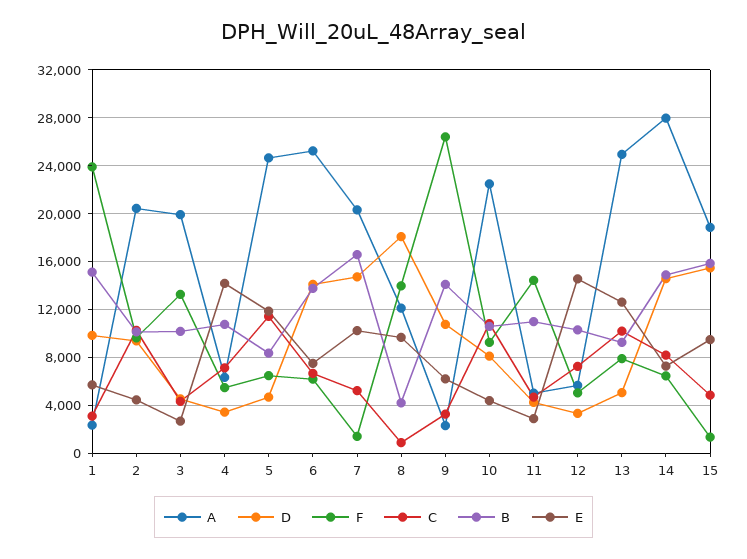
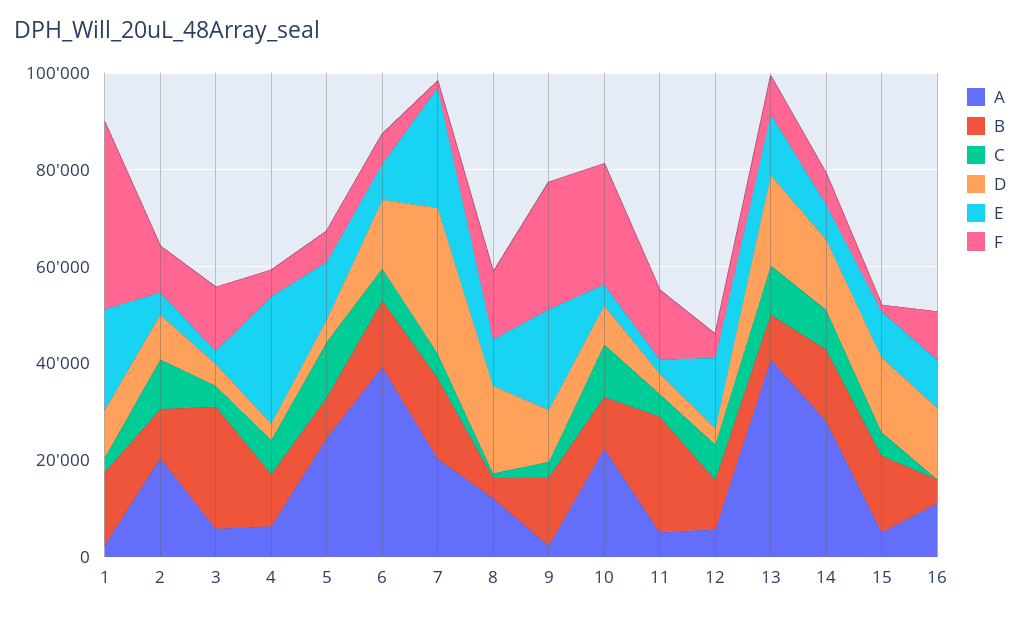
  {
    "A": {
      "1": 2000,
      "2": 20000,
-     "3": 20000,
+     "3": 5000,
      "4": 6000,
      "5": 25000,
-     "6": 25000,
+     "6": 40000,
      "7": 20000,
      "8": 12000,
      "9": 2000,
      "10": 22000,
      "11": 5000,
      "12": 6000,
-     "13": 25000,
+     "13": 40000,
      "14": 28000,
-     "15": 19000
+     "15": 5000,
+     "16": 10000
    },
    "D": {
      "1": 10000,
      "2": 9000,
      "3": 5000,
      "4": 3000,
      "5": 5000,
      "6": 14000,
-     "7": 15000,
+     "7": 30000,
      "8": 18000,
      "9": 11000,
      "10": 8000,
      "11": 4000,
      "12": 3000,
-     "13": 5000,
+     "13": 20000,
      "14": 15000,
-     "15": 15000
+     "15": 15000,
+     "16": 15000
    },
    "F": {
-     "1": 24000,
+     "1": 40000,
      "2": 10000,
      "3": 13000,
      "4": 5000,
      "5": 6000,
      "6": 6000,
      "7": 1000,
      "8": 14000,
      "9": 26000,
-     "10": 9000,
+     "10": 25000,
      "11": 14000,
      "12": 5000,
      "13": 8000,
      "14": 6000,
-     "15": 1000
+     "15": 1000,
+     "16": 10000
    },
    "C": {
      "1": 3000,
      "2": 10000,
      "3": 4000,
      "4": 7000,
      "5": 11000,
      "6": 7000,
      "7": 5000,
      "8": 1000,
      "9": 3000,
      "10": 11000,
      "11": 5000,
      "12": 7000,
      "13": 10000,
      "14": 8000,
-     "15": 5000
+     "15": 5000,
+     "16": 0
    },
    "B": {
      "1": 15000,
      "2": 10000,
-     "3": 10000,
+     "3": 25000,
      "4": 11000,
      "5": 8000,
      "6": 14000,
      "7": 17000,
      "8": 4000,
      "9": 14000,
      "10": 11000,
-     "11": 11000,
+     "11": 25000,
      "12": 10000,
      "13": 9000,
      "14": 15000,
-     "15": 16000
+     "15": 16000,
+     "16": 5000
    },
    "E": {
-     "1": 6000,
+     "1": 20000,
      "2": 4000,
      "3": 3000,
-     "4": 14000,
+     "4": 25000,
      "5": 12000,
      "6": 7000,
-     "7": 10000,
+     "7": 25000,
      "8": 10000,
-     "9": 6000,
+     "9": 20000,
      "10": 4000,
      "11": 3000,
      "12": 15000,
      "13": 13000,
      "14": 7000,
-     "15": 9000
+     "15": 9000,
+     "16": 10000
    }
  }

